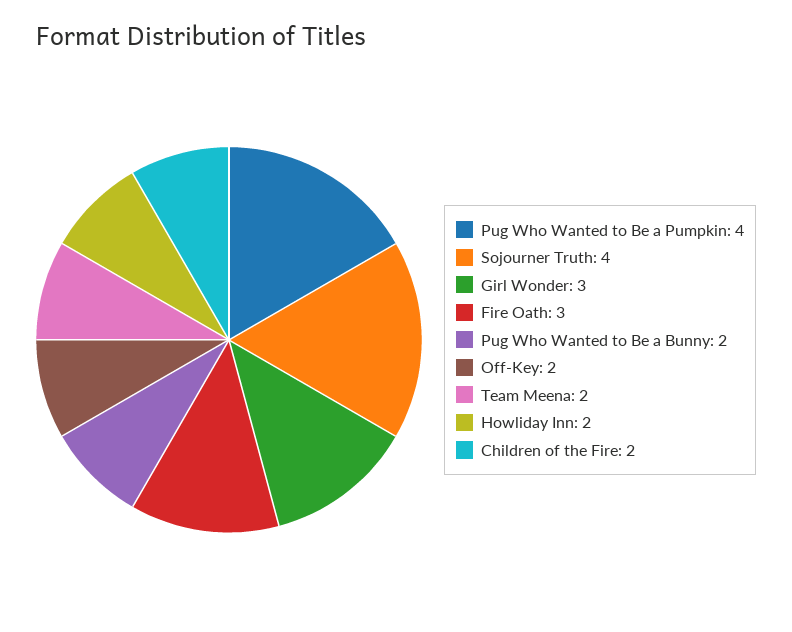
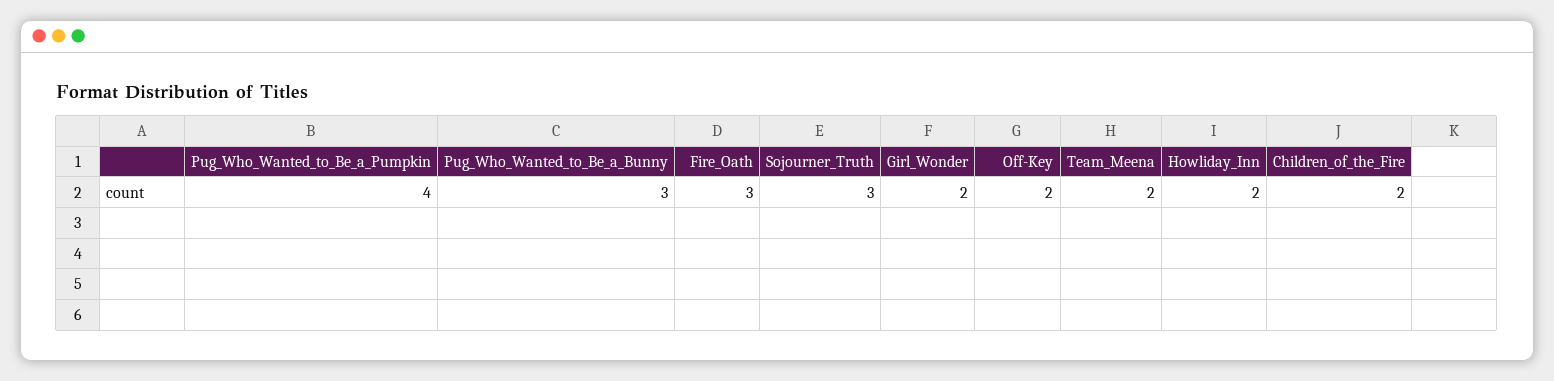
  {
    "Pug Who Wanted to Be a Pumpkin": 4,
-   "Sojourner Truth": 4,
+   "Sojourner Truth": 3,
-   "Girl Wonder": 3,
+   "Girl Wonder": 2,
    "Fire Oath": 3,
-   "Pug Who Wanted to Be a Bunny": 2,
+   "Pug Who Wanted to Be a Bunny": 3,
    "Off-Key": 2,
    "Team Meena": 2,
    "Howliday Inn": 2,
    "Children of the Fire": 2
  }

